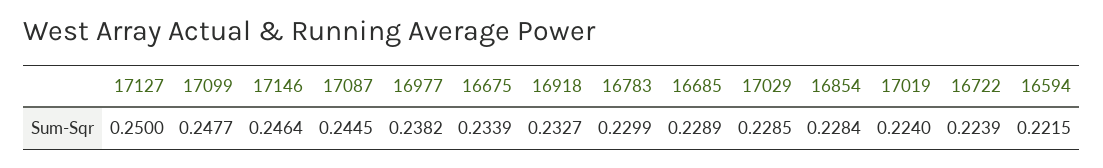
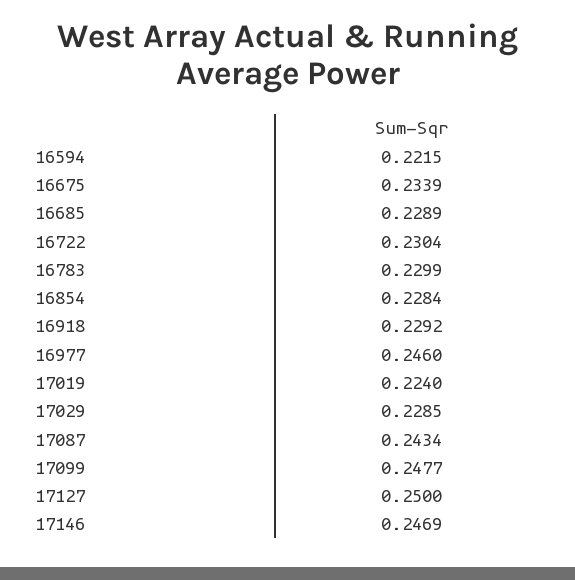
  {
    "17127": 0.25,
    "17099": 0.2477,
-   "17146": 0.2464,
+   "17146": 0.2469,
-   "17087": 0.2445,
+   "17087": 0.2434,
-   "16977": 0.2382,
+   "16977": 0.246,
    "16675": 0.2339,
-   "16918": 0.2327,
+   "16918": 0.2292,
    "16783": 0.2299,
    "16685": 0.2289,
    "17029": 0.2285,
    "16854": 0.2284,
    "17019": 0.224,
-   "16722": 0.2239,
+   "16722": 0.2304,
    "16594": 0.2215
  }

